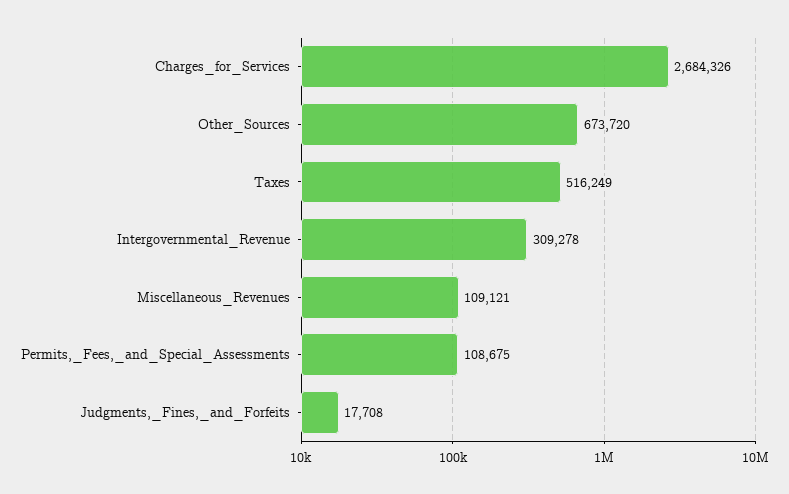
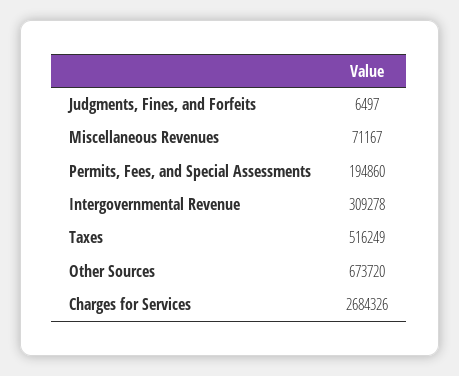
  {
    "Charges_for_Services": 2684326,
    "Other_Sources": 673720,
    "Taxes": 516249,
    "Intergovernmental_Revenue": 309278,
-   "Miscellaneous_Revenues": 109121,
+   "Miscellaneous_Revenues": 71167,
-   "Permits,_Fees,_and_Special_Assessments": 108675,
+   "Permits,_Fees,_and_Special_Assessments": 194860,
-   "Judgments,_Fines,_and_Forfeits": 17708
+   "Judgments,_Fines,_and_Forfeits": 6497
  }

